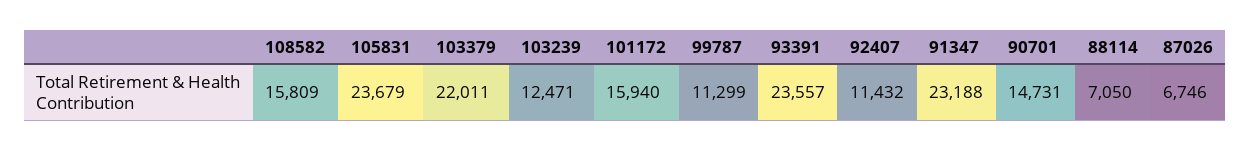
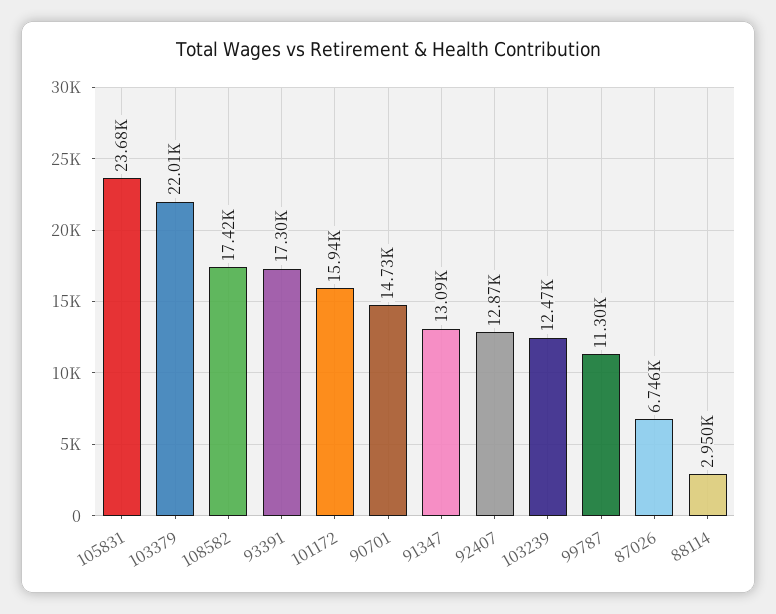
  {
-   "108582": 15809,
+   "108582": 17420,
    "105831": 23679,
    "103379": 22011,
    "103239": 12471,
    "101172": 15940,
    "99787": 11299,
-   "93391": 23557,
+   "93391": 17300,
-   "92407": 11432,
+   "92407": 12870,
-   "91347": 23188,
+   "91347": 13090,
    "90701": 14731,
-   "88114": 7050,
+   "88114": 2950,
    "87026": 6746
  }

